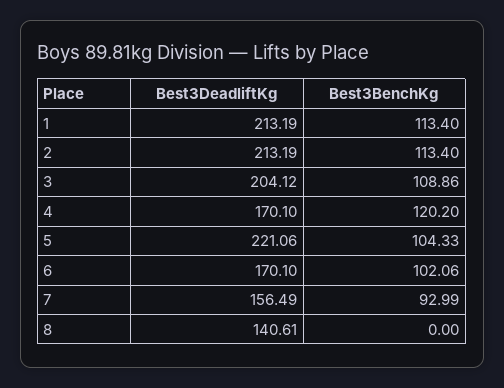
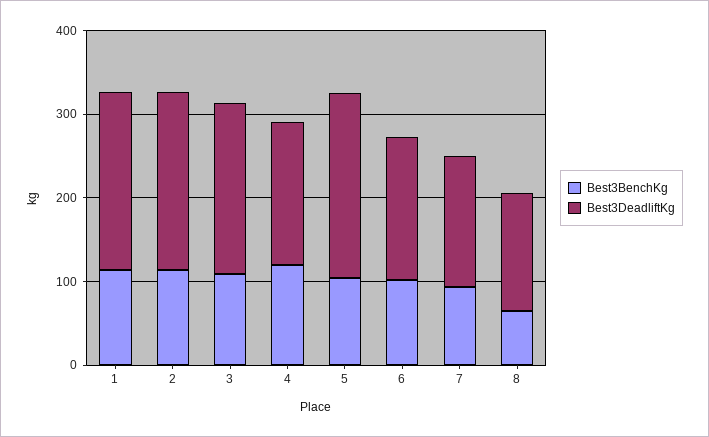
  {
    "Best3DeadliftKg": {
      "1": 213.19,
      "2": 213.19,
      "3": 204.12,
      "4": 170.1,
      "5": 221.06,
      "6": 170.1,
      "7": 156.49,
      "8": 140.61
    },
    "Best3BenchKg": {
      "1": 113.4,
      "2": 113.4,
      "3": 108.86,
      "4": 120.2,
      "5": 104.33,
      "6": 102.06,
      "7": 92.99,
-     "8": 0
+     "8": 60
    }
  }

